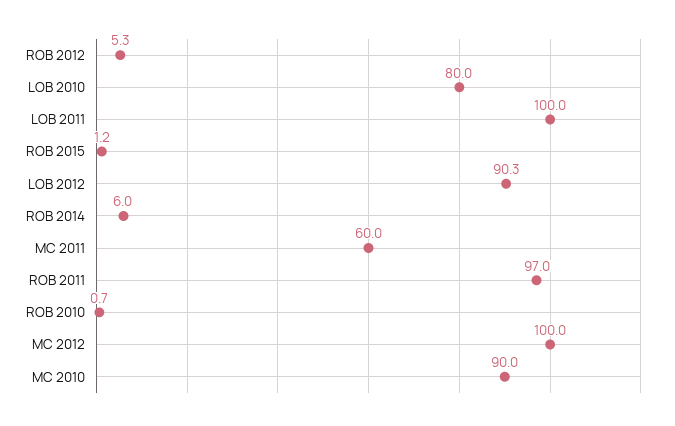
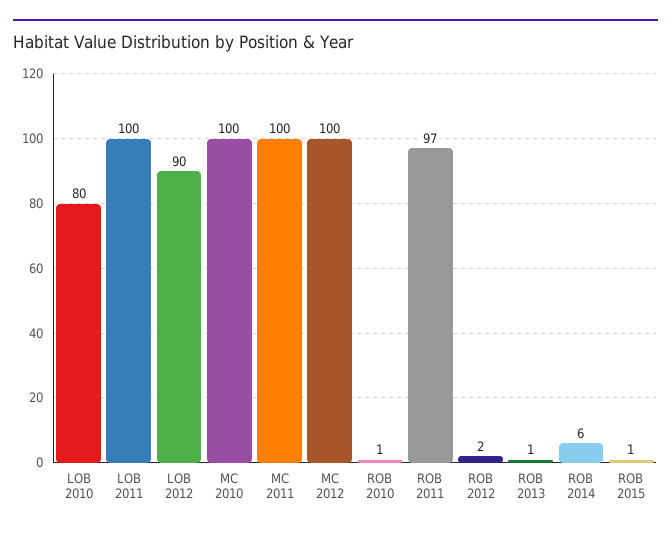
  {
-   "ROB 2012": 5.3,
+   "ROB 2012": 2,
    "LOB 2010": 80,
    "LOB 2011": 100,
    "ROB 2015": 1.2,
    "LOB 2012": 90.3,
    "ROB 2014": 6,
-   "MC 2011": 60,
+   "MC 2011": 100,
    "ROB 2011": 97,
    "ROB 2010": 0.7,
    "MC 2012": 100,
-   "MC 2010": 90
+   "MC 2010": 100,
+   "ROB 2013": 1
  }

